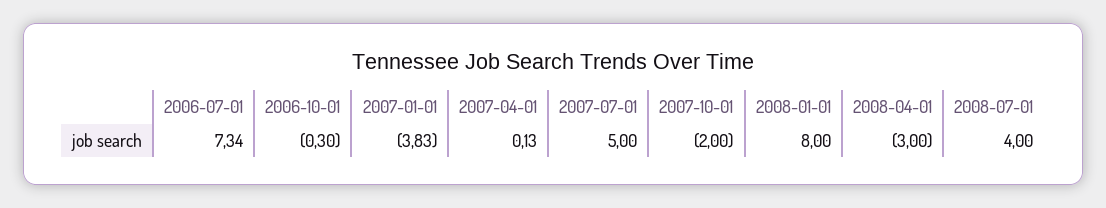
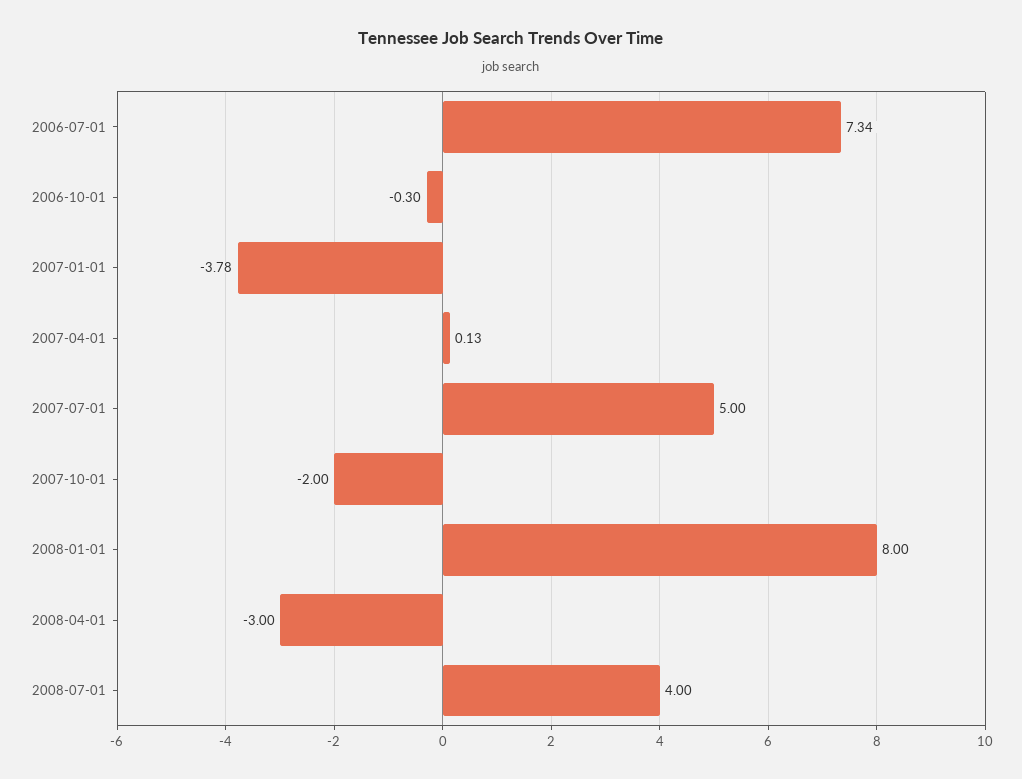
  {
    "2006-07-01": 7.34,
    "2006-10-01": -0.3,
-   "2007-01-01": -3.83,
+   "2007-01-01": -3.78,
    "2007-04-01": 0.13,
    "2007-07-01": 5,
    "2007-10-01": -2,
    "2008-01-01": 8,
    "2008-04-01": -3,
    "2008-07-01": 4
  }

